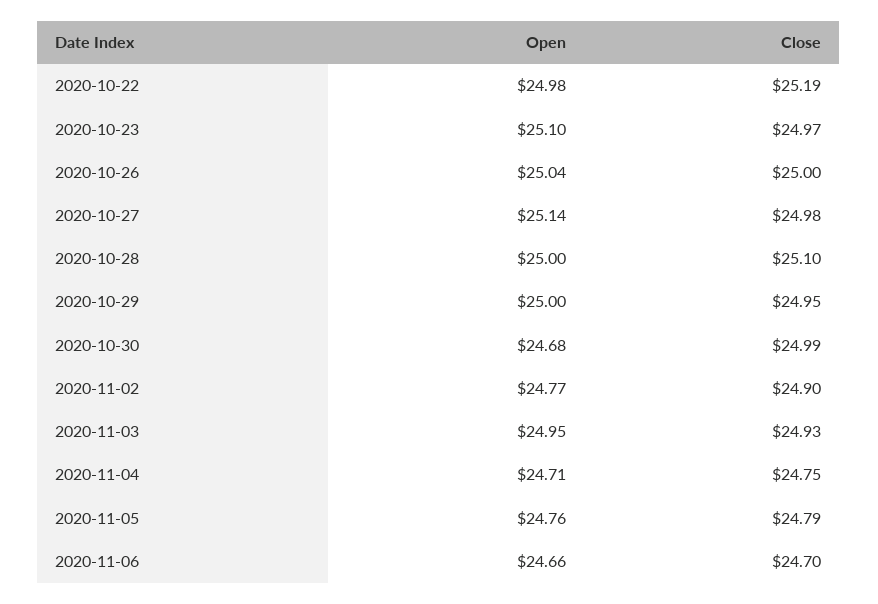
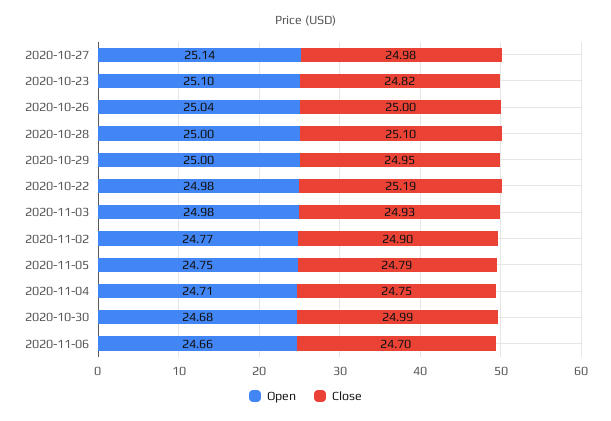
  {
    "Open": {
      "2020-10-22": 24.98,
      "2020-10-23": 25.1,
      "2020-10-26": 25.04,
      "2020-10-27": 25.14,
      "2020-10-28": 25,
      "2020-10-29": 25,
      "2020-10-30": 24.68,
      "2020-11-02": 24.77,
-     "2020-11-03": 24.95,
+     "2020-11-03": 24.98,
      "2020-11-04": 24.71,
-     "2020-11-05": 24.76,
+     "2020-11-05": 24.75,
      "2020-11-06": 24.66
    },
    "Close": {
      "2020-10-22": 25.19,
-     "2020-10-23": 24.97,
+     "2020-10-23": 24.82,
      "2020-10-26": 25,
      "2020-10-27": 24.98,
      "2020-10-28": 25.1,
      "2020-10-29": 24.95,
      "2020-10-30": 24.99,
      "2020-11-02": 24.9,
      "2020-11-03": 24.93,
      "2020-11-04": 24.75,
      "2020-11-05": 24.79,
      "2020-11-06": 24.7
    }
  }

